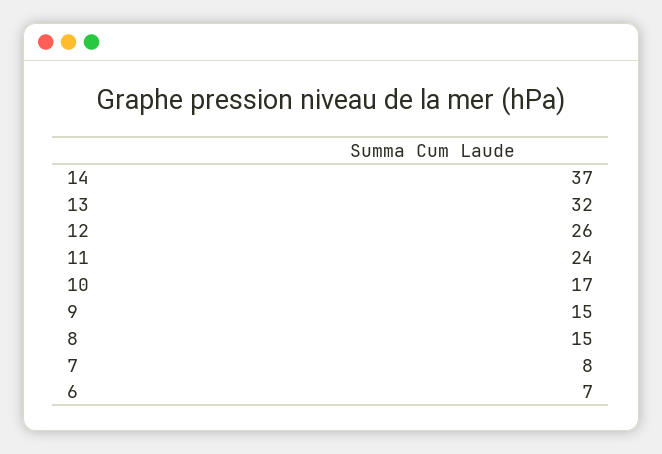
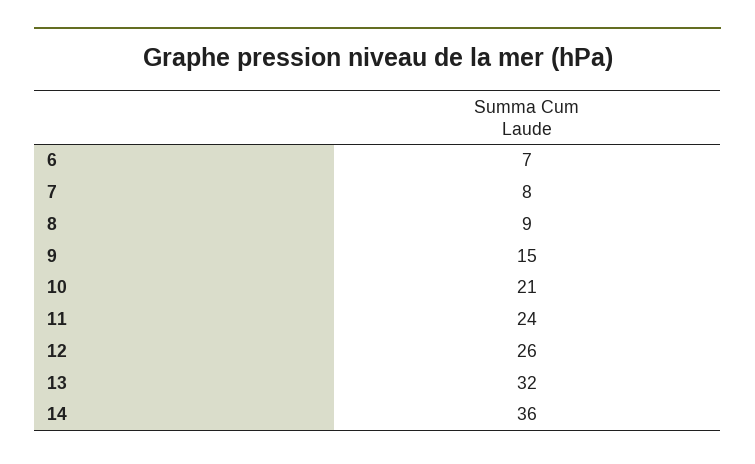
  {
-   "14": 37,
+   "14": 36,
    "13": 32,
    "12": 26,
    "11": 24,
-   "10": 17,
+   "10": 21,
    "9": 15,
-   "8": 15,
+   "8": 9,
    "7": 8,
    "6": 7
  }

